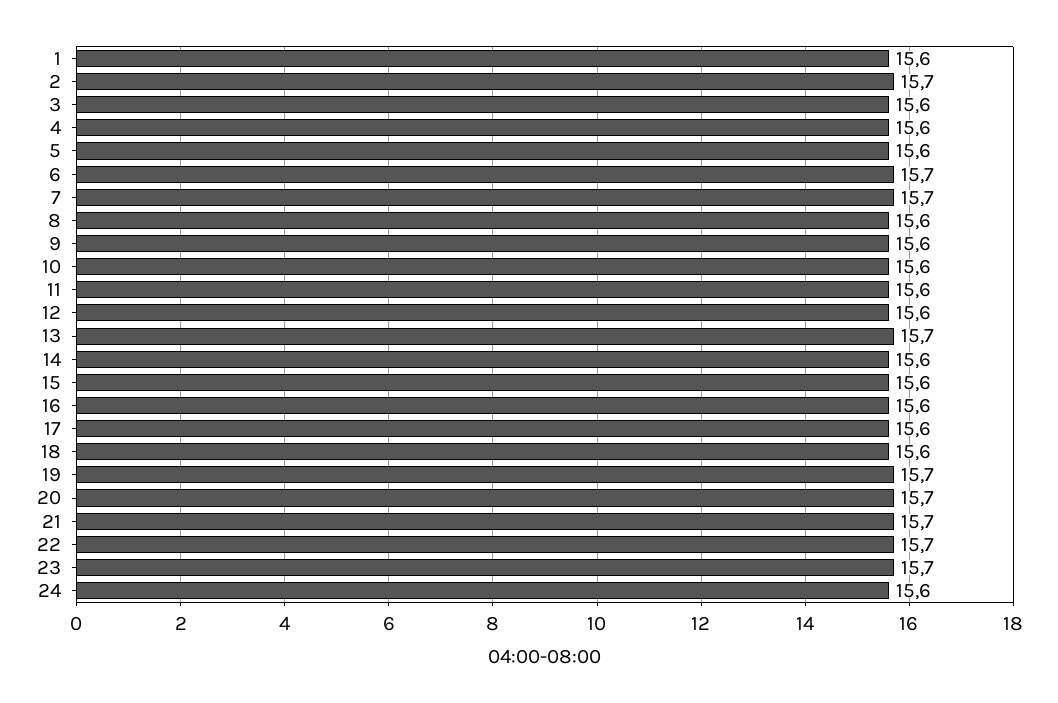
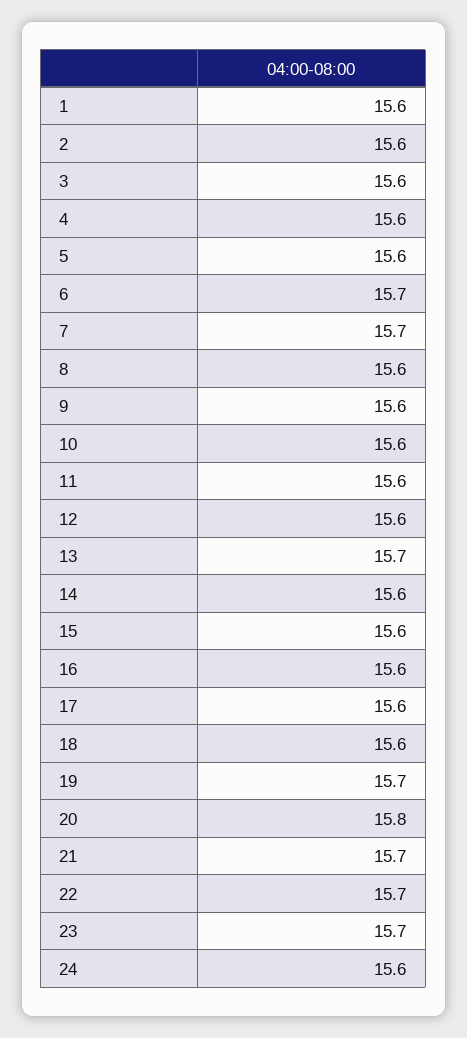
  {
    "1": 15.6,
-   "2": 15.7,
+   "2": 15.6,
    "3": 15.6,
    "4": 15.6,
    "5": 15.6,
    "6": 15.7,
    "7": 15.7,
    "8": 15.6,
    "9": 15.6,
    "10": 15.6,
    "11": 15.6,
    "12": 15.6,
    "13": 15.7,
    "14": 15.6,
    "15": 15.6,
    "16": 15.6,
    "17": 15.6,
    "18": 15.6,
    "19": 15.7,
-   "20": 15.7,
+   "20": 15.8,
    "21": 15.7,
    "22": 15.7,
    "23": 15.7,
    "24": 15.6
  }

